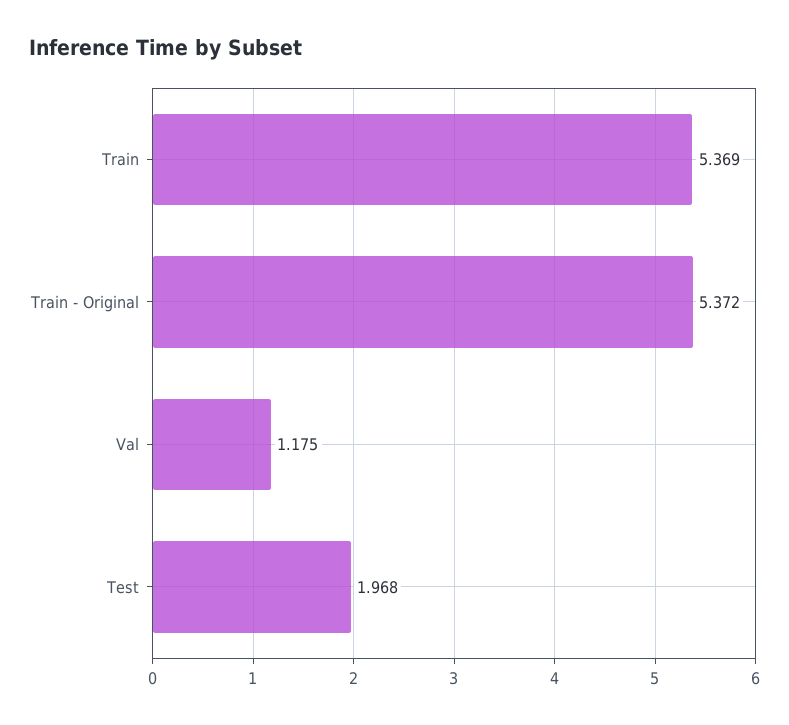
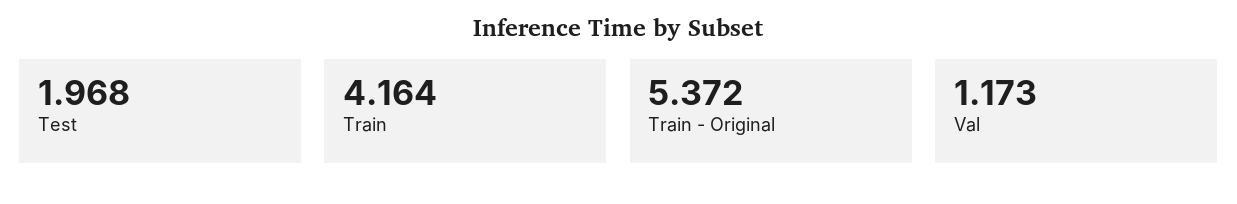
  {
-   "Train": 5.369,
+   "Train": 4.164,
    "Train - Original": 5.372,
-   "Val": 1.175,
+   "Val": 1.173,
    "Test": 1.968
  }

